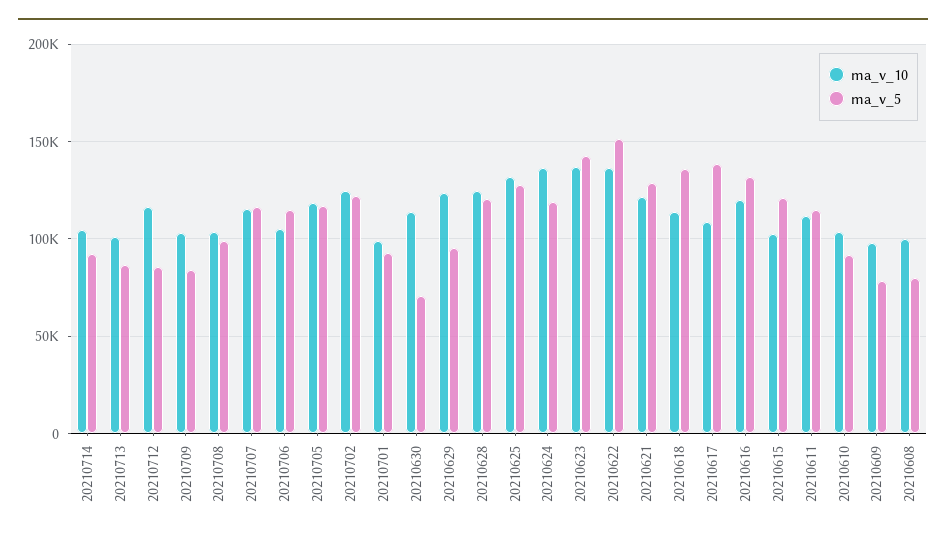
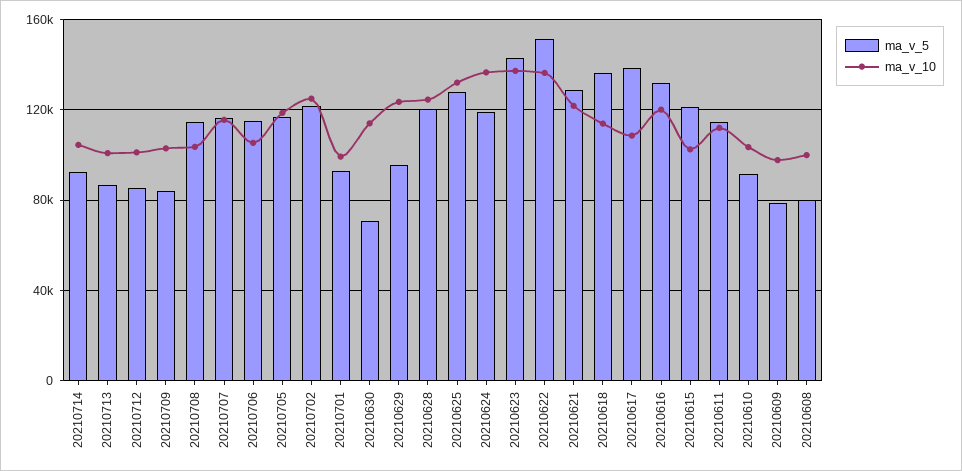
  {
    "ma_v_10": {
      "20210714": 105000,
      "20210713": 100000,
-     "20210712": 115000,
+     "20210712": 100000,
      "20210709": 105000,
      "20210708": 105000,
      "20210707": 115000,
      "20210706": 105000,
      "20210705": 120000,
      "20210702": 125000,
      "20210701": 100000,
      "20210630": 115000,
      "20210629": 125000,
      "20210628": 125000,
      "20210625": 130000,
      "20210624": 135000,
      "20210623": 135000,
      "20210622": 135000,
      "20210621": 120000,
      "20210618": 115000,
      "20210617": 110000,
      "20210616": 120000,
      "20210615": 100000,
      "20210611": 110000,
      "20210610": 105000,
      "20210609": 100000,
      "20210608": 100000
    },
    "ma_v_5": {
      "20210714": 90000,
      "20210713": 85000,
      "20210712": 85000,
      "20210709": 85000,
-     "20210708": 100000,
+     "20210708": 115000,
      "20210707": 115000,
      "20210706": 115000,
      "20210705": 115000,
      "20210702": 120000,
      "20210701": 95000,
      "20210630": 70000,
      "20210629": 95000,
      "20210628": 120000,
      "20210625": 130000,
      "20210624": 120000,
      "20210623": 145000,
      "20210622": 150000,
      "20210621": 130000,
      "20210618": 135000,
      "20210617": 140000,
      "20210616": 130000,
      "20210615": 120000,
      "20210611": 115000,
      "20210610": 90000,
      "20210609": 80000,
      "20210608": 80000
    }
  }

